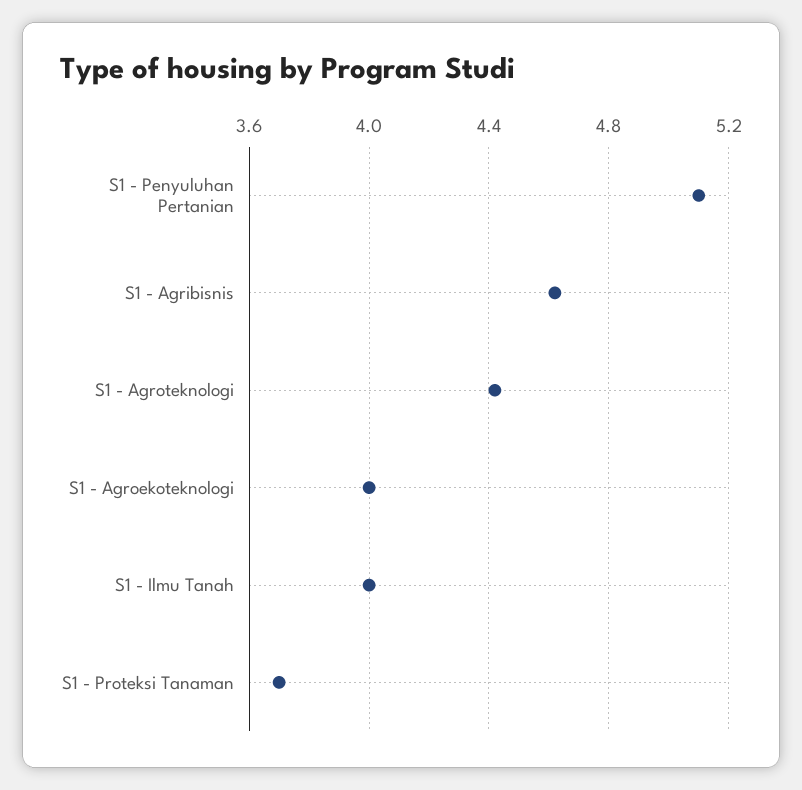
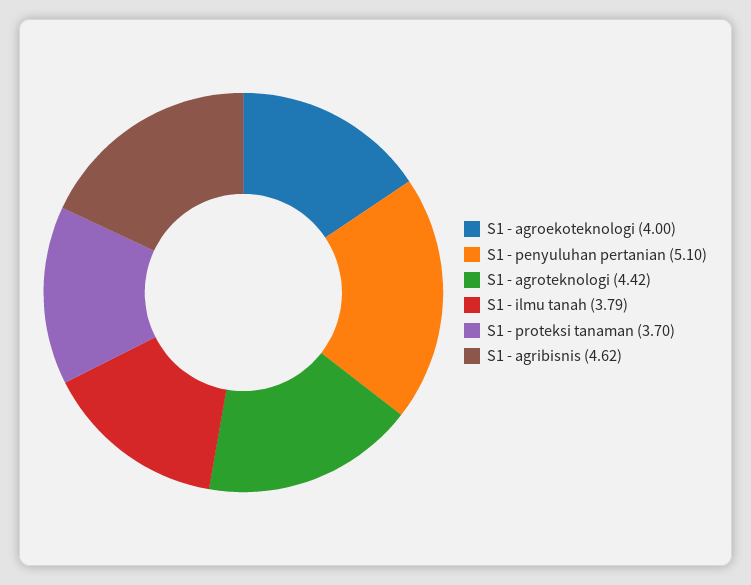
  {
    "S1 - Penyuluhan Pertanian": 5.1,
    "S1 - Agribisnis": 4.62,
    "S1 - Agroteknologi": 4.42,
    "S1 - Agroekoteknologi": 4,
-   "S1 - Ilmu Tanah": 4,
+   "S1 - Ilmu Tanah": 3.79,
    "S1 - Proteksi Tanaman": 3.7
  }

